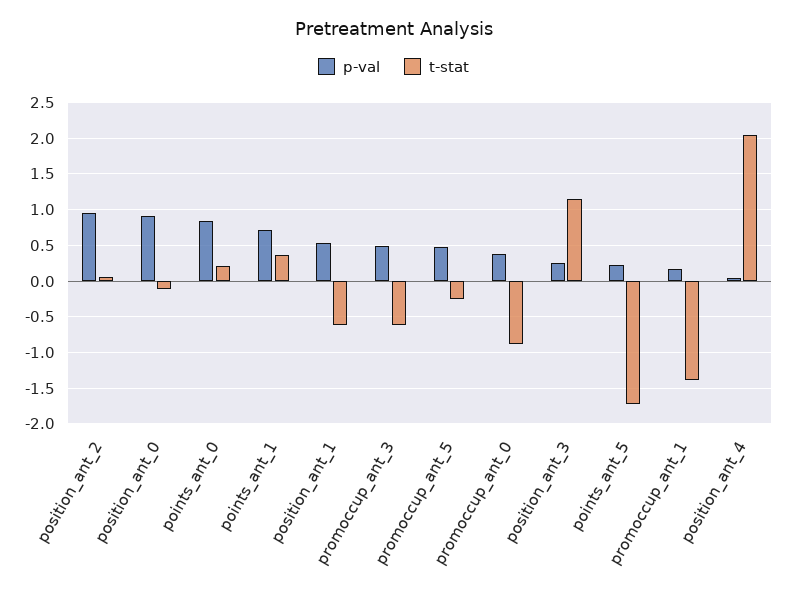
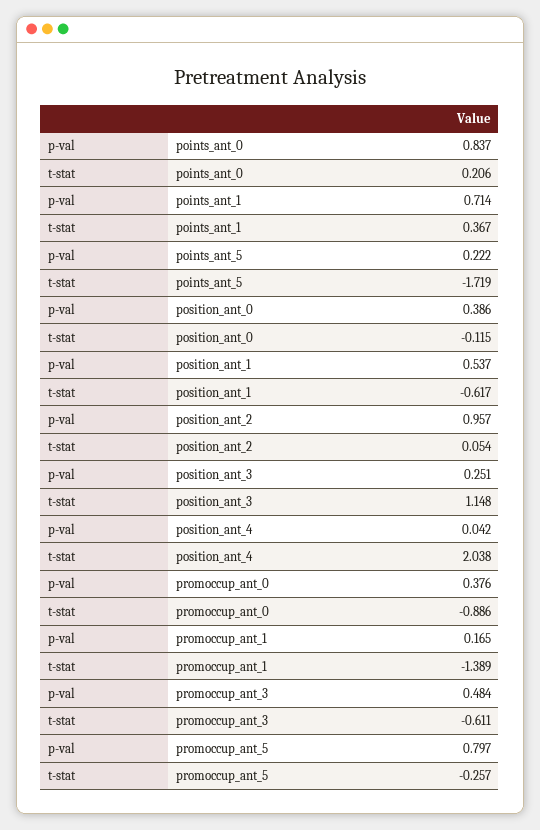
  {
    "p-val": {
      "position_ant_2": 0.957,
-     "position_ant_0": 0.9,
+     "position_ant_0": 0.386,
      "points_ant_0": 0.837,
      "points_ant_1": 0.714,
      "position_ant_1": 0.537,
      "promoccup_ant_3": 0.484,
-     "promoccup_ant_5": 0.5,
+     "promoccup_ant_5": 0.797,
      "promoccup_ant_0": 0.376,
      "position_ant_3": 0.251,
      "points_ant_5": 0.222,
      "promoccup_ant_1": 0.165,
      "position_ant_4": 0.042
    },
    "t-stat": {
      "position_ant_2": 0.054,
      "position_ant_0": -0.115,
      "points_ant_0": 0.206,
      "points_ant_1": 0.367,
      "position_ant_1": -0.617,
      "promoccup_ant_3": -0.611,
      "promoccup_ant_5": -0.257,
      "promoccup_ant_0": -0.886,
      "position_ant_3": 1.148,
      "points_ant_5": -1.719,
      "promoccup_ant_1": -1.389,
      "position_ant_4": 2.038
    }
  }

